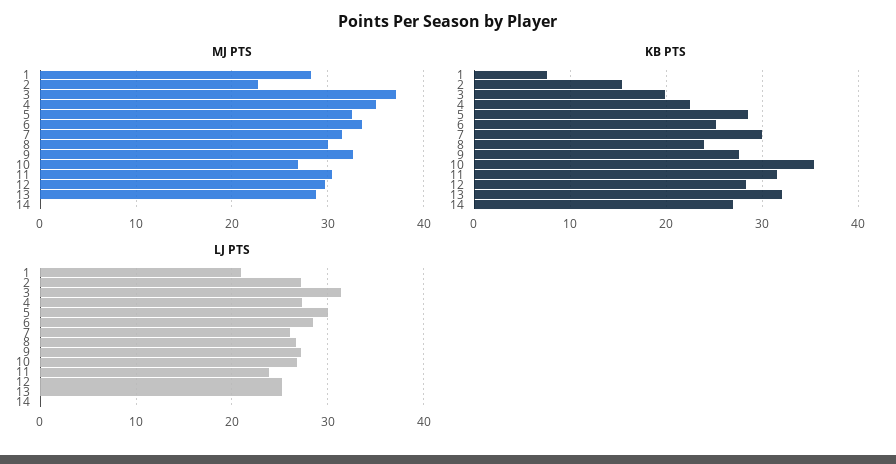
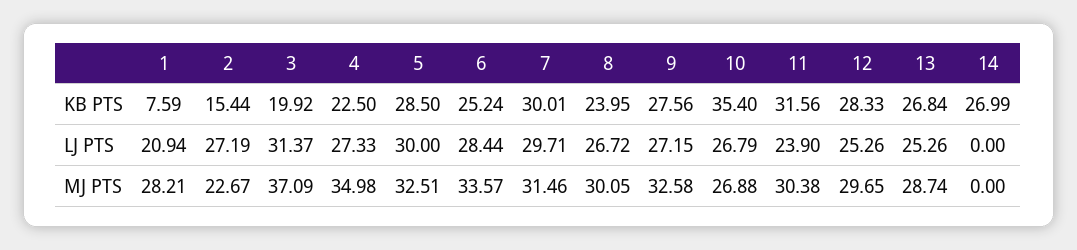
  {
    "MJ PTS": {
      "1": 28.21,
      "2": 22.67,
      "3": 37.09,
      "4": 34.98,
      "5": 32.51,
      "6": 33.57,
      "7": 31.46,
      "8": 30.05,
      "9": 32.58,
      "10": 26.88,
      "11": 30.38,
      "12": 29.65,
      "13": 28.74,
      "14": 0
    },
    "KB PTS": {
      "1": 7.59,
      "2": 15.44,
      "3": 19.92,
      "4": 22.5,
      "5": 28.5,
      "6": 25.24,
      "7": 30.01,
      "8": 23.95,
      "9": 27.56,
      "10": 35.4,
      "11": 31.56,
      "12": 28.33,
-     "13": 32,
+     "13": 26.84,
      "14": 26.99
    },
    "LJ PTS": {
      "1": 20.94,
      "2": 27.19,
      "3": 31.37,
      "4": 27.33,
      "5": 30,
      "6": 28.44,
-     "7": 26,
+     "7": 29.71,
      "8": 26.72,
      "9": 27.15,
      "10": 26.79,
      "11": 23.9,
      "12": 25.26,
      "13": 25.26,
      "14": 0
    }
  }

